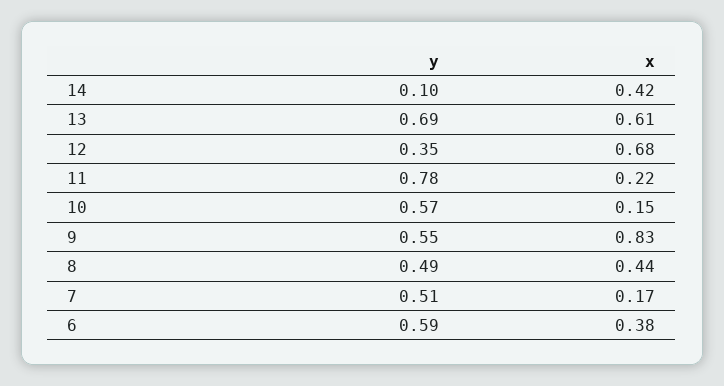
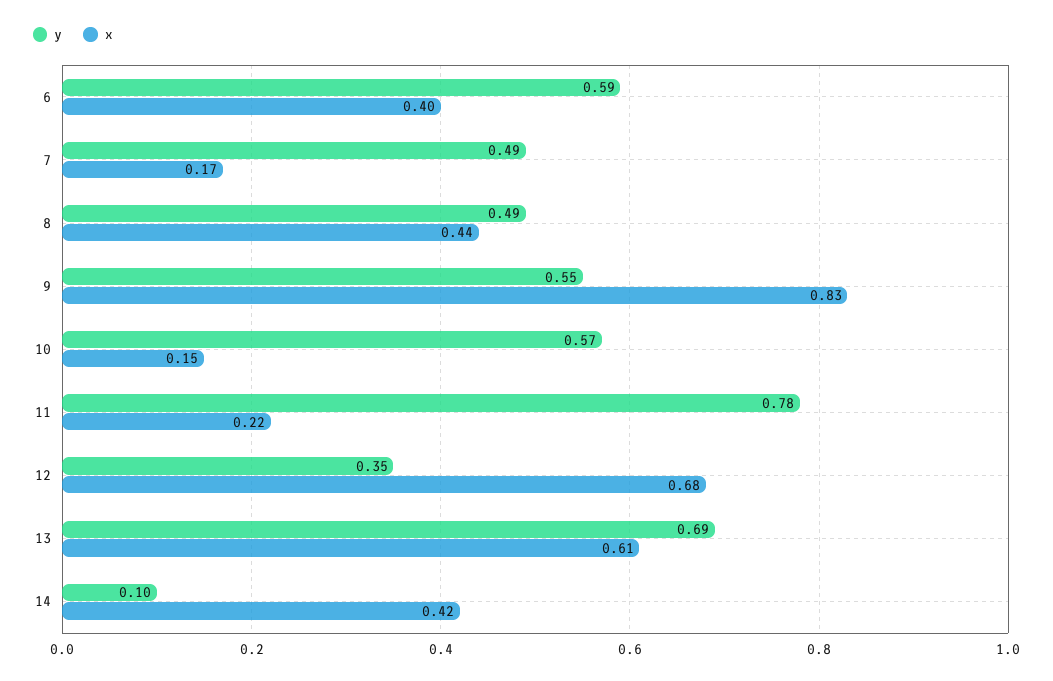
  {
    "y": {
      "14": 0.1,
      "13": 0.69,
      "12": 0.35,
      "11": 0.78,
      "10": 0.57,
      "9": 0.55,
      "8": 0.49,
-     "7": 0.51,
+     "7": 0.49,
      "6": 0.59
    },
    "x": {
      "14": 0.42,
      "13": 0.61,
      "12": 0.68,
      "11": 0.22,
      "10": 0.15,
      "9": 0.83,
      "8": 0.44,
      "7": 0.17,
-     "6": 0.38
+     "6": 0.4
    }
  }

